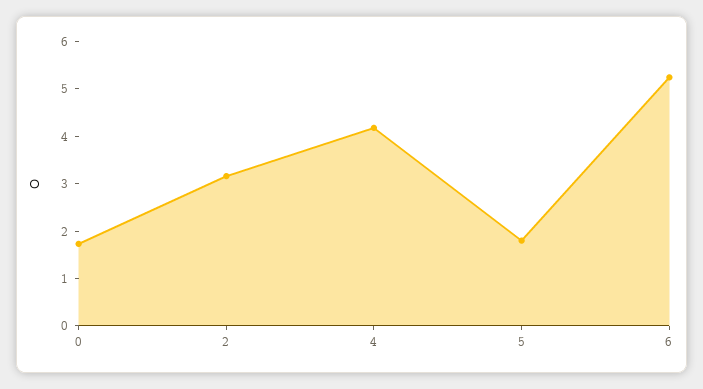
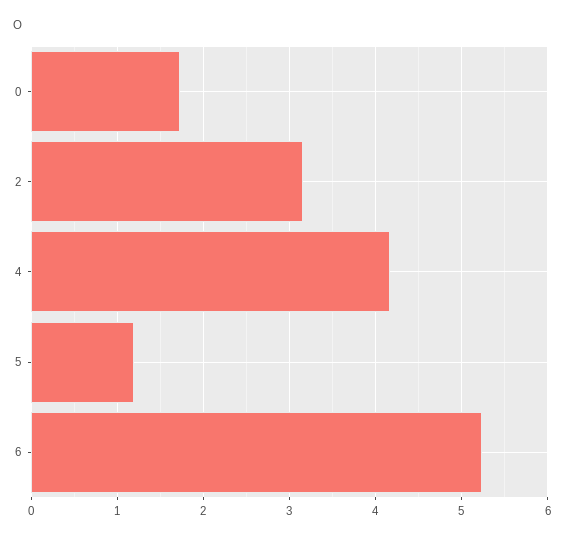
  {
    "0": 1.7,
    "2": 3.2,
    "4": 4.2,
-   "5": 1.8,
+   "5": 1.2,
    "6": 5.2
  }

